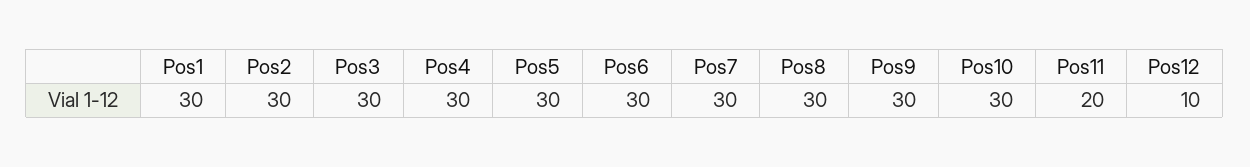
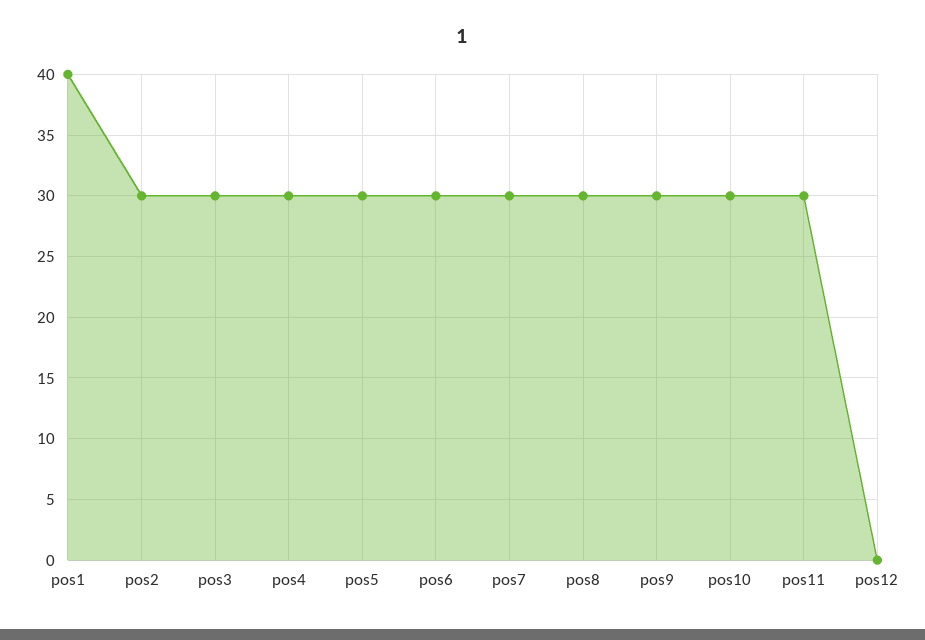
  {
-   "Pos1": 30,
+   "Pos1": 40,
    "Pos2": 30,
    "Pos3": 30,
    "Pos4": 30,
    "Pos5": 30,
    "Pos6": 30,
    "Pos7": 30,
    "Pos8": 30,
    "Pos9": 30,
    "Pos10": 30,
-   "Pos11": 20,
+   "Pos11": 30,
-   "Pos12": 10
+   "Pos12": 0
  }

